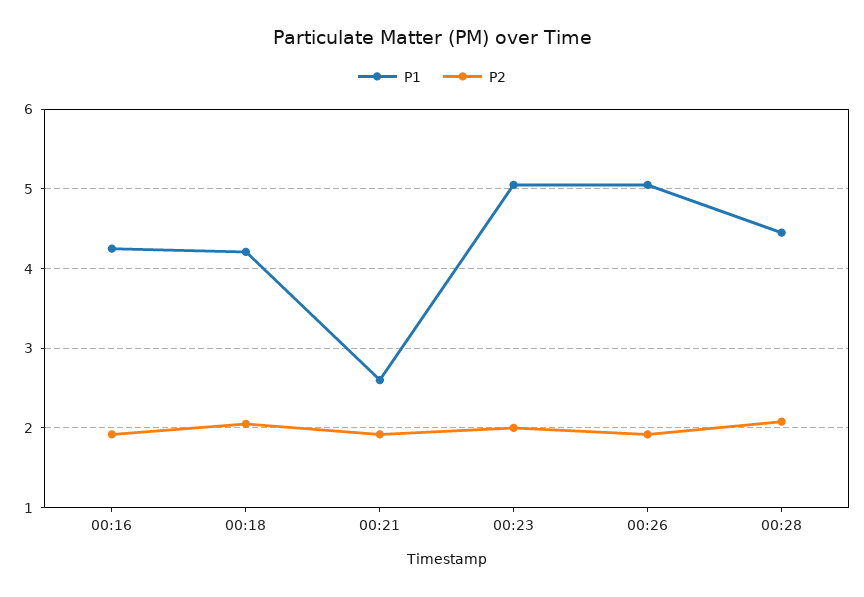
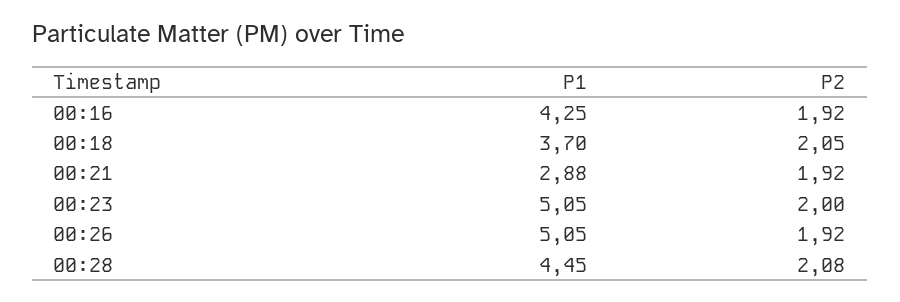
  {
    "P1": {
      "00:16": 4.25,
-     "00:18": 4.2,
+     "00:18": 3.7,
-     "00:21": 2.6,
+     "00:21": 2.88,
      "00:23": 5.05,
      "00:26": 5.05,
      "00:28": 4.45
    },
    "P2": {
      "00:16": 1.92,
      "00:18": 2.05,
      "00:21": 1.92,
      "00:23": 2,
      "00:26": 1.92,
      "00:28": 2.08
    }
  }

